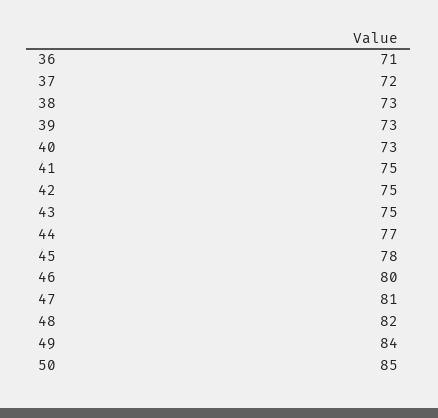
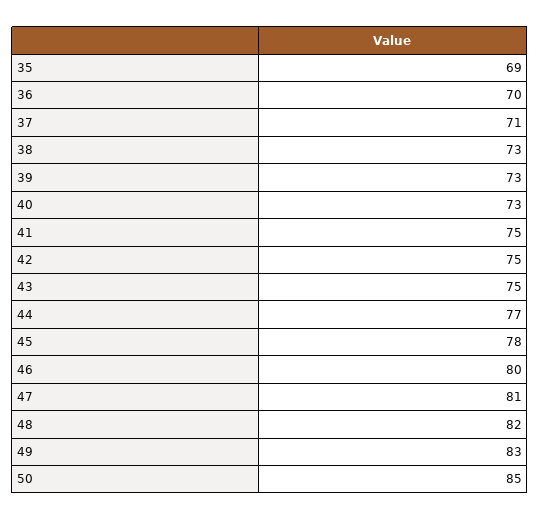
  {
-   "36": 71,
+   "36": 70,
-   "37": 72,
+   "37": 71,
    "38": 73,
    "39": 73,
    "40": 73,
    "41": 75,
    "42": 75,
    "43": 75,
    "44": 77,
    "45": 78,
    "46": 80,
    "47": 81,
    "48": 82,
-   "49": 84,
+   "49": 83,
-   "50": 85
+   "50": 85,
+   "35": 69
  }

